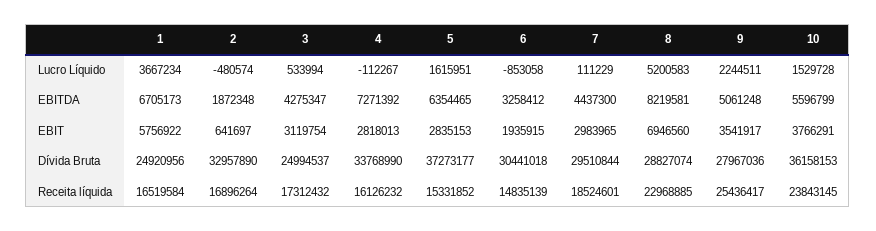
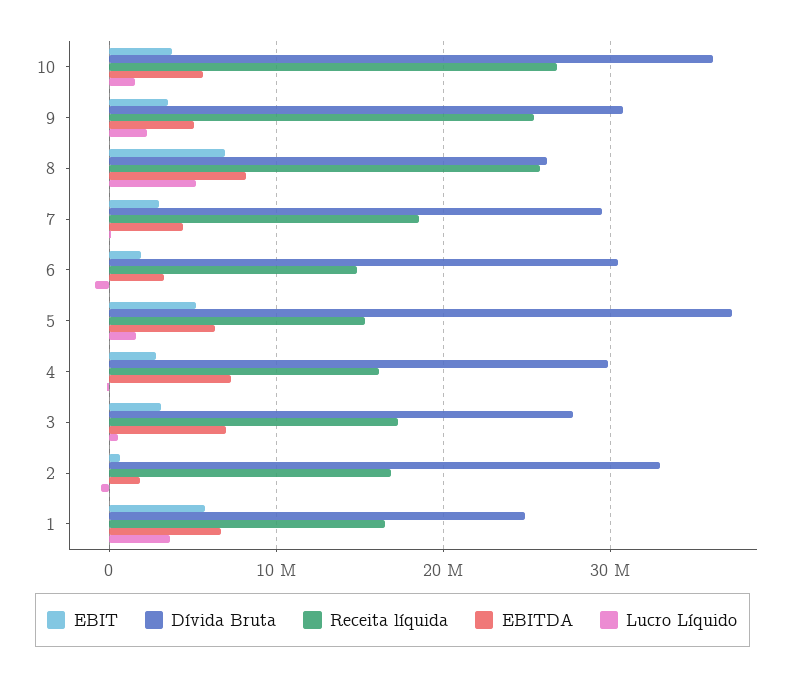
  {
    "Lucro Líquido": {
      "1": 3667234,
      "2": -480574,
      "3": 533994,
      "4": -112267,
      "5": 1615951,
      "6": -853058,
      "7": 111229,
      "8": 5200583,
      "9": 2244511,
      "10": 1529728
    },
    "EBITDA": {
      "1": 6705173,
      "2": 1872348,
-     "3": 4275347,
+     "3": 7000000,
      "4": 7271392,
      "5": 6354465,
      "6": 3258412,
      "7": 4437300,
      "8": 8219581,
      "9": 5061248,
      "10": 5596799
    },
    "EBIT": {
      "1": 5756922,
      "2": 641697,
      "3": 3119754,
      "4": 2818013,
-     "5": 2835153,
+     "5": 5000000,
      "6": 1935915,
      "7": 2983965,
      "8": 6946560,
      "9": 3541917,
      "10": 3766291
    },
    "Dívida Bruta": {
      "1": 24920956,
      "2": 32957890,
-     "3": 24994537,
+     "3": 28000000,
-     "4": 33768990,
+     "4": 30000000,
      "5": 37273177,
      "6": 30441018,
      "7": 29510844,
-     "8": 28827074,
+     "8": 26000000,
-     "9": 27967036,
+     "9": 31000000,
      "10": 36158153
    },
    "Receita líquida": {
      "1": 16519584,
      "2": 16896264,
      "3": 17312432,
      "4": 16126232,
      "5": 15331852,
      "6": 14835139,
      "7": 18524601,
-     "8": 22968885,
+     "8": 26000000,
      "9": 25436417,
-     "10": 23843145
+     "10": 27000000
    }
  }

